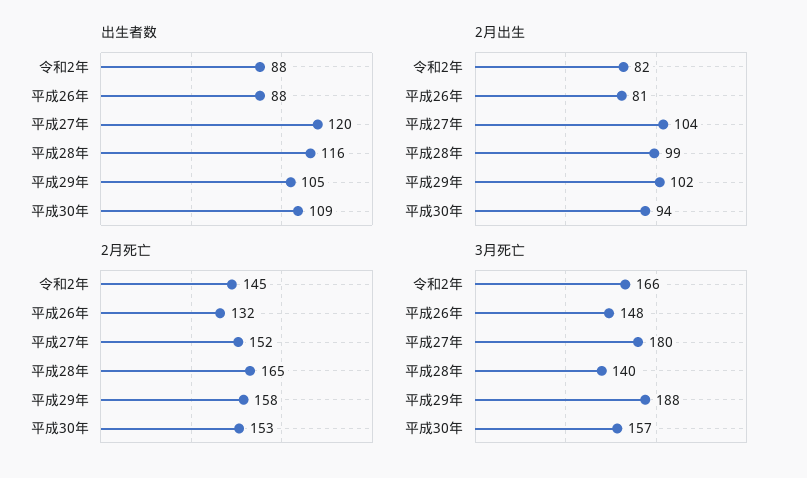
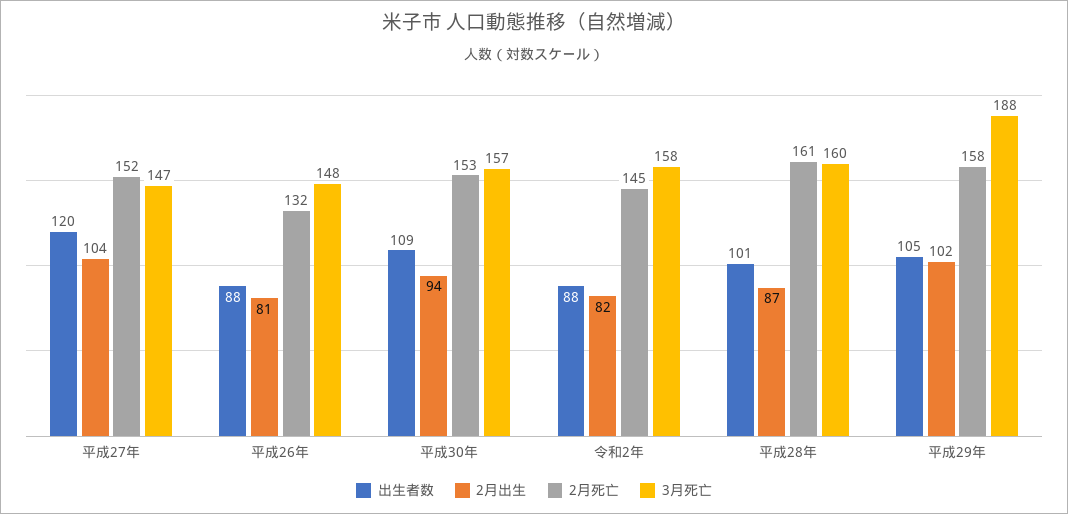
  {
    "出生者数": {
      "令和2年": 88,
      "平成26年": 88,
      "平成27年": 120,
-     "平成28年": 116,
+     "平成28年": 101,
      "平成29年": 105,
      "平成30年": 109
    },
    "2月出生": {
      "令和2年": 82,
      "平成26年": 81,
      "平成27年": 104,
-     "平成28年": 99,
+     "平成28年": 87,
      "平成29年": 102,
      "平成30年": 94
    },
    "2月死亡": {
      "令和2年": 145,
      "平成26年": 132,
      "平成27年": 152,
-     "平成28年": 165,
+     "平成28年": 161,
      "平成29年": 158,
      "平成30年": 153
    },
    "3月死亡": {
-     "令和2年": 166,
+     "令和2年": 158,
      "平成26年": 148,
-     "平成27年": 180,
+     "平成27年": 147,
-     "平成28年": 140,
+     "平成28年": 160,
      "平成29年": 188,
      "平成30年": 157
    }
  }

